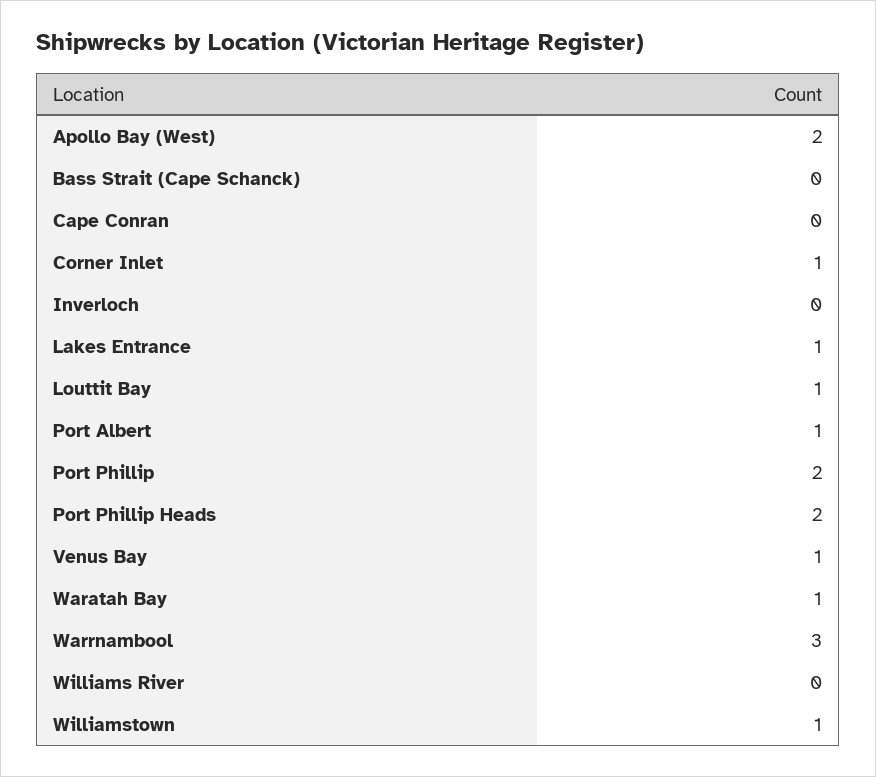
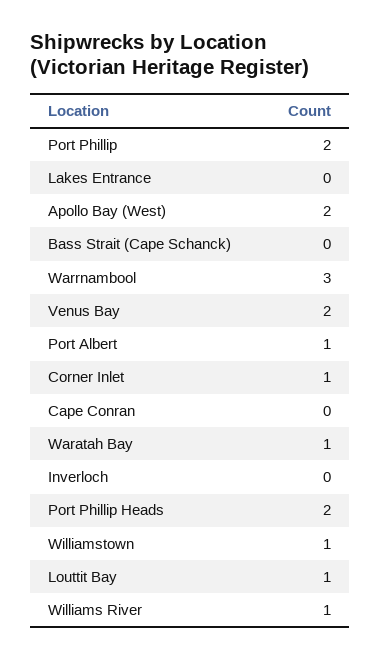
  {
    "Apollo Bay (West)": 2,
    "Bass Strait (Cape Schanck)": 0,
    "Cape Conran": 0,
    "Corner Inlet": 1,
    "Inverloch": 0,
-   "Lakes Entrance": 1,
+   "Lakes Entrance": 0,
    "Louttit Bay": 1,
    "Port Albert": 1,
    "Port Phillip": 2,
    "Port Phillip Heads": 2,
-   "Venus Bay": 1,
+   "Venus Bay": 2,
    "Waratah Bay": 1,
    "Warrnambool": 3,
-   "Williams River": 0,
+   "Williams River": 1,
    "Williamstown": 1
  }

